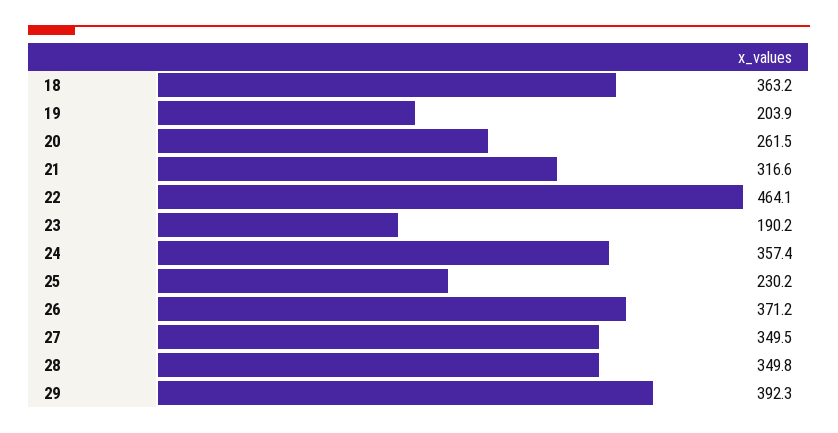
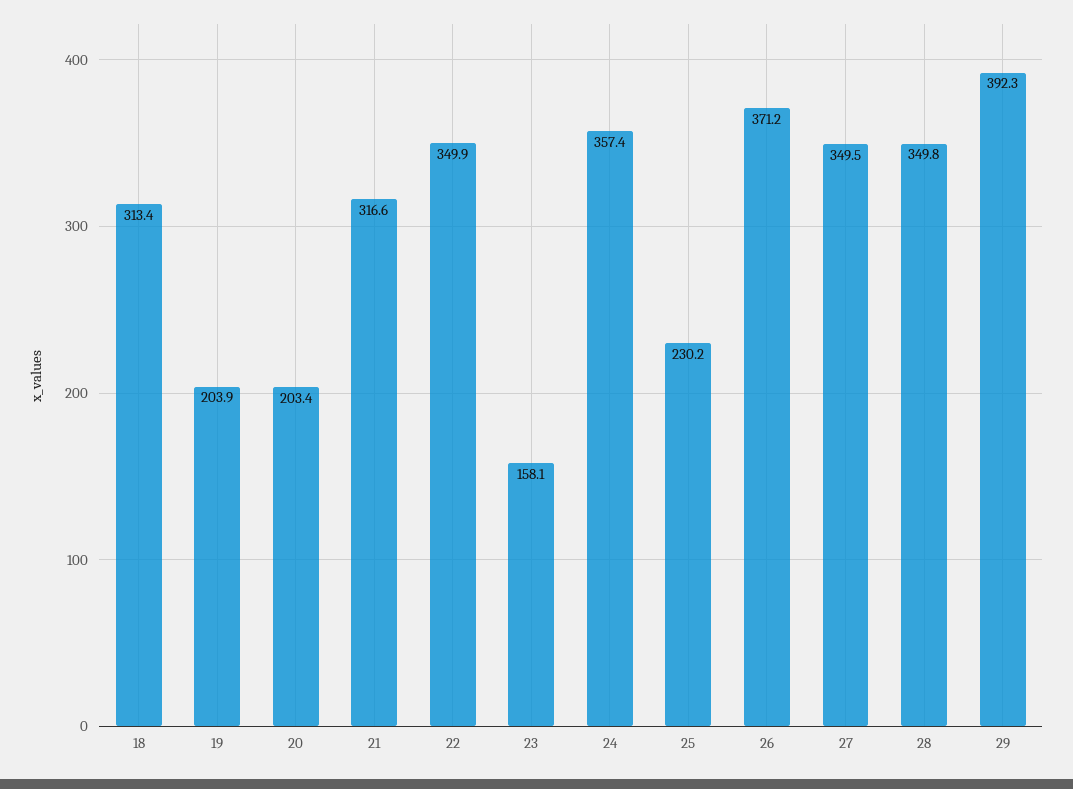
  {
-   "18": 363.2,
+   "18": 313.4,
    "19": 203.9,
-   "20": 261.5,
+   "20": 203.4,
    "21": 316.6,
-   "22": 464.1,
+   "22": 349.9,
-   "23": 190.2,
+   "23": 158.1,
    "24": 357.4,
    "25": 230.2,
    "26": 371.2,
    "27": 349.5,
    "28": 349.8,
    "29": 392.3
  }

